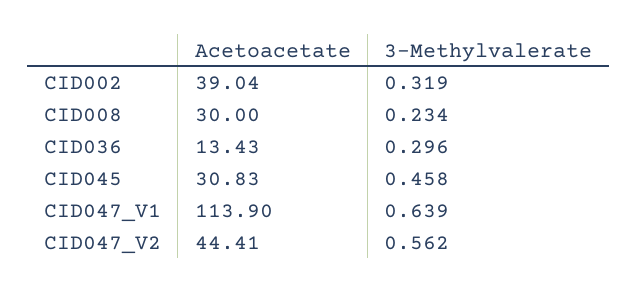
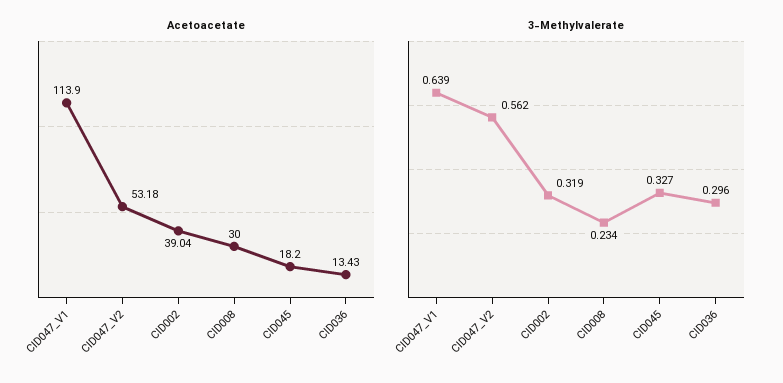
  {
    "Acetoacetate": {
      "CID002": 39.04,
      "CID008": 30,
      "CID036": 13.43,
-     "CID045": 30.83,
+     "CID045": 18.2,
      "CID047_V1": 113.9,
-     "CID047_V2": 44.41
+     "CID047_V2": 53.18
    },
    "3-Methylvalerate": {
      "CID002": 0.319,
      "CID008": 0.234,
      "CID036": 0.296,
-     "CID045": 0.458,
+     "CID045": 0.327,
      "CID047_V1": 0.639,
      "CID047_V2": 0.562
    }
  }

